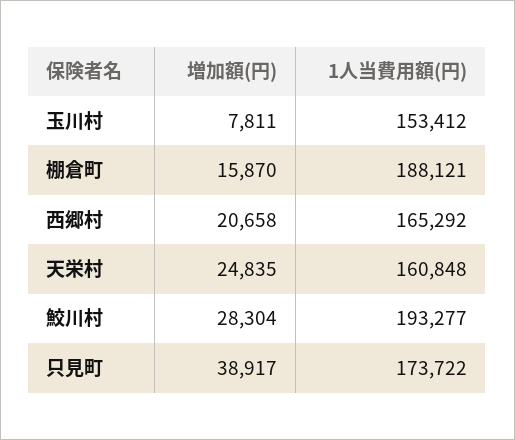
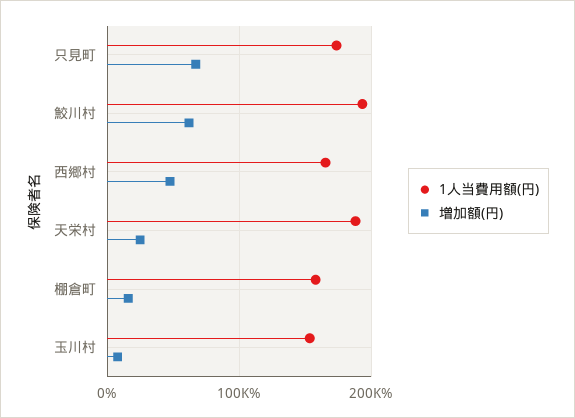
  {
    "増加額(円)": {
      "玉川村": 7811,
      "棚倉町": 15870,
-     "西郷村": 20658,
+     "西郷村": 50000,
      "天栄村": 24835,
-     "鮫川村": 28304,
+     "鮫川村": 60000,
-     "只見町": 38917
+     "只見町": 70000
    },
    "1人当費用額(円)": {
      "玉川村": 153412,
-     "棚倉町": 188121,
+     "棚倉町": 160000,
      "西郷村": 165292,
-     "天栄村": 160848,
+     "天栄村": 190000,
      "鮫川村": 193277,
      "只見町": 173722
    }
  }

